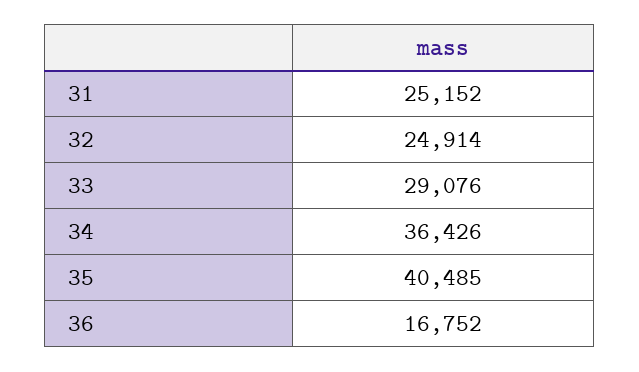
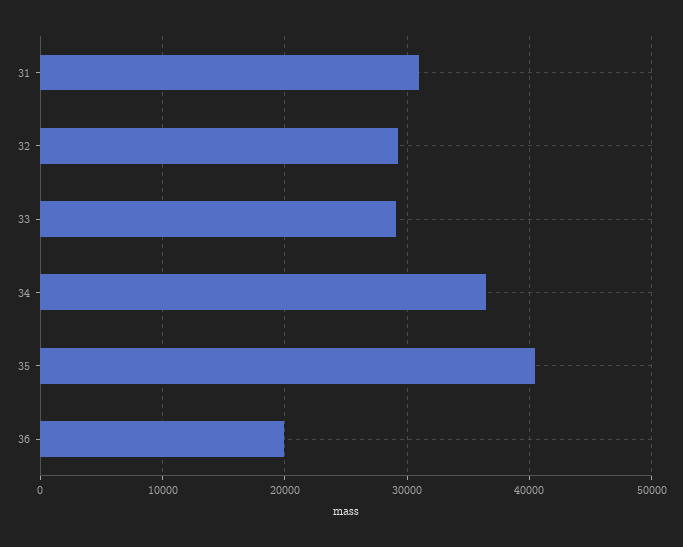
  {
-   "31": 25152,
+   "31": 31000,
-   "32": 24914,
+   "32": 29000,
    "33": 29076,
    "34": 36426,
    "35": 40485,
-   "36": 16752
+   "36": 20000
  }

